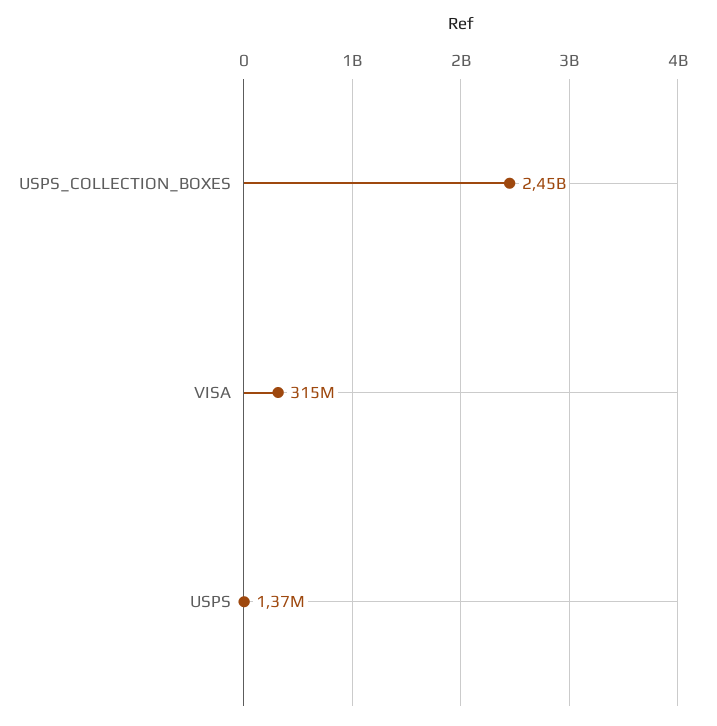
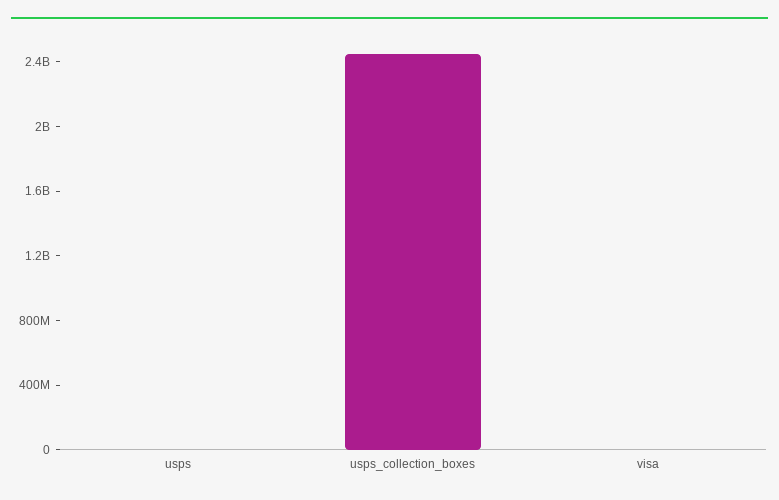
  {
    "USPS_COLLECTION_BOXES": 2450000000,
-   "VISA": 315000000,
+   "VISA": 0,
    "USPS": 1370000
  }

